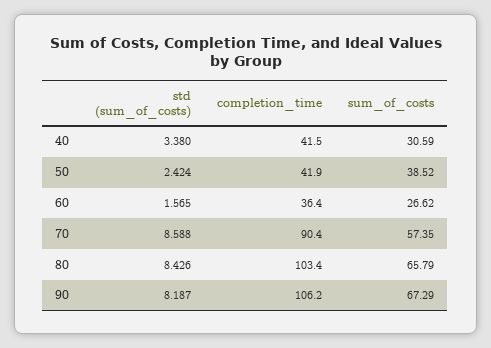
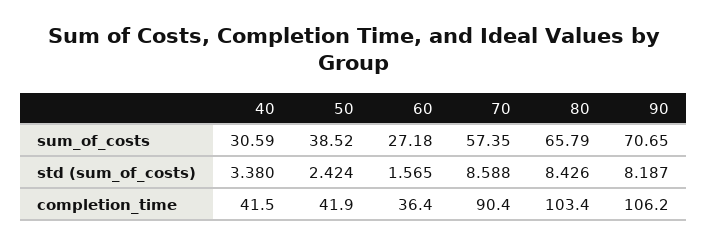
  {
    "std (sum_of_costs)": {
      "40": 3.38,
      "50": 2.424,
      "60": 1.565,
      "70": 8.588,
      "80": 8.426,
      "90": 8.187
    },
    "completion_time": {
      "40": 41.5,
      "50": 41.9,
      "60": 36.4,
      "70": 90.4,
      "80": 103.4,
      "90": 106.2
    },
    "sum_of_costs": {
      "40": 30.59,
      "50": 38.52,
-     "60": 26.62,
+     "60": 27.18,
      "70": 57.35,
      "80": 65.79,
-     "90": 67.29
+     "90": 70.65
    }
  }

